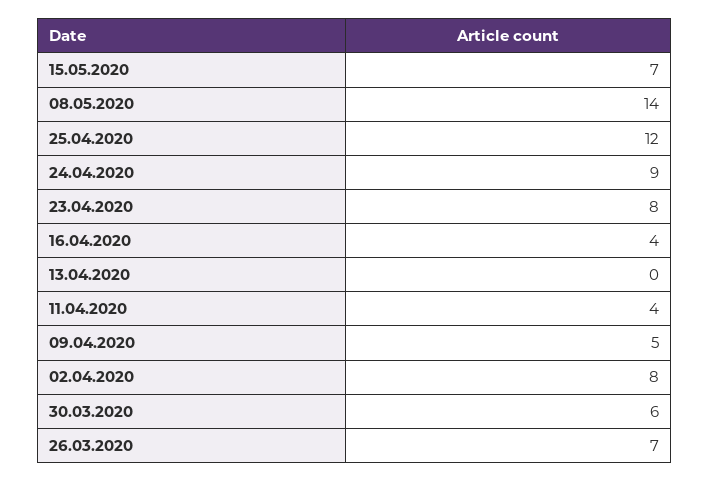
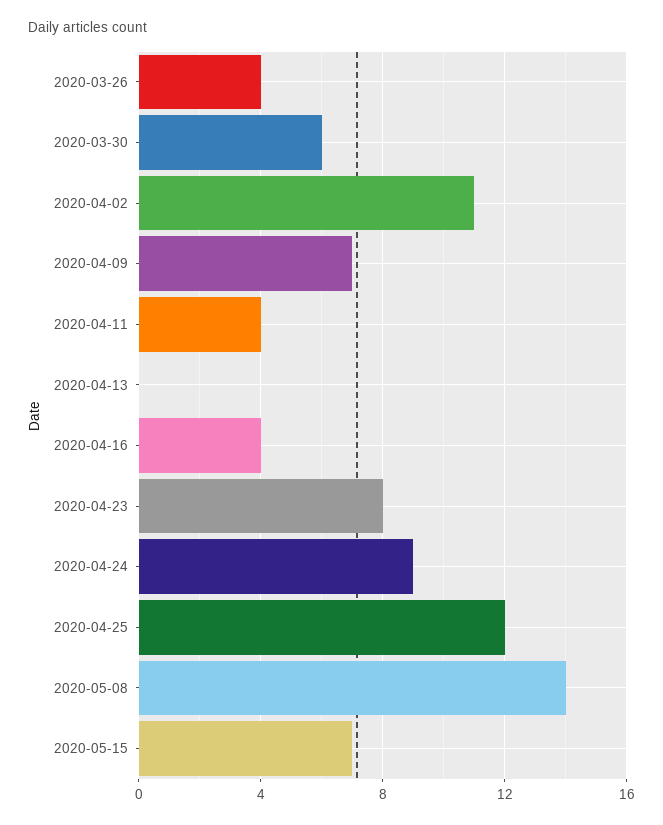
  {
    "15.05.2020": 7,
    "08.05.2020": 14,
    "25.04.2020": 12,
    "24.04.2020": 9,
    "23.04.2020": 8,
    "16.04.2020": 4,
    "13.04.2020": 0,
    "11.04.2020": 4,
-   "09.04.2020": 5,
+   "09.04.2020": 7,
-   "02.04.2020": 8,
+   "02.04.2020": 11,
    "30.03.2020": 6,
-   "26.03.2020": 7
+   "26.03.2020": 4
  }

